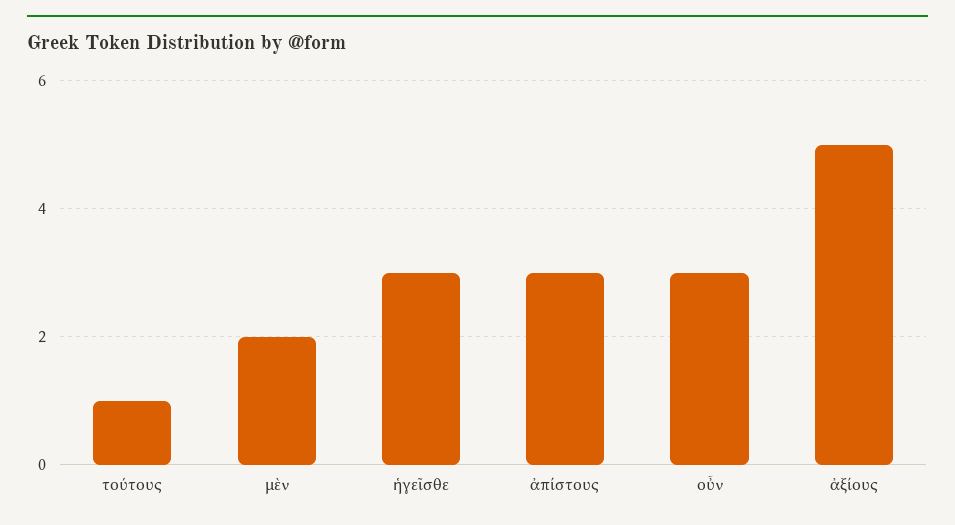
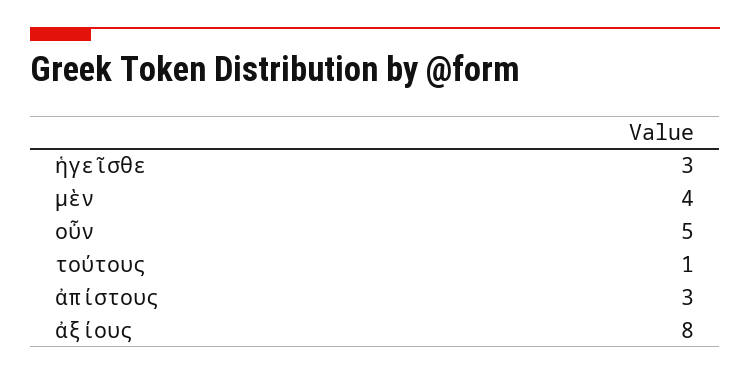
  {
    "τούτους": 1,
-   "μὲν": 2,
+   "μὲν": 4,
    "ἡγεῖσθε": 3,
    "ἀπίστους": 3,
-   "οὖν": 3,
+   "οὖν": 5,
-   "ἀξίους": 5
+   "ἀξίους": 8
  }

